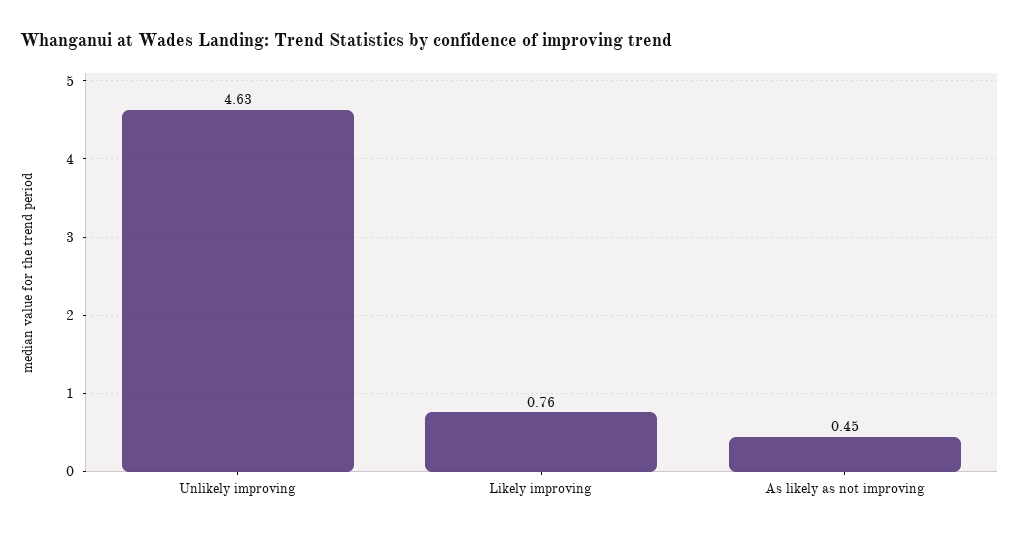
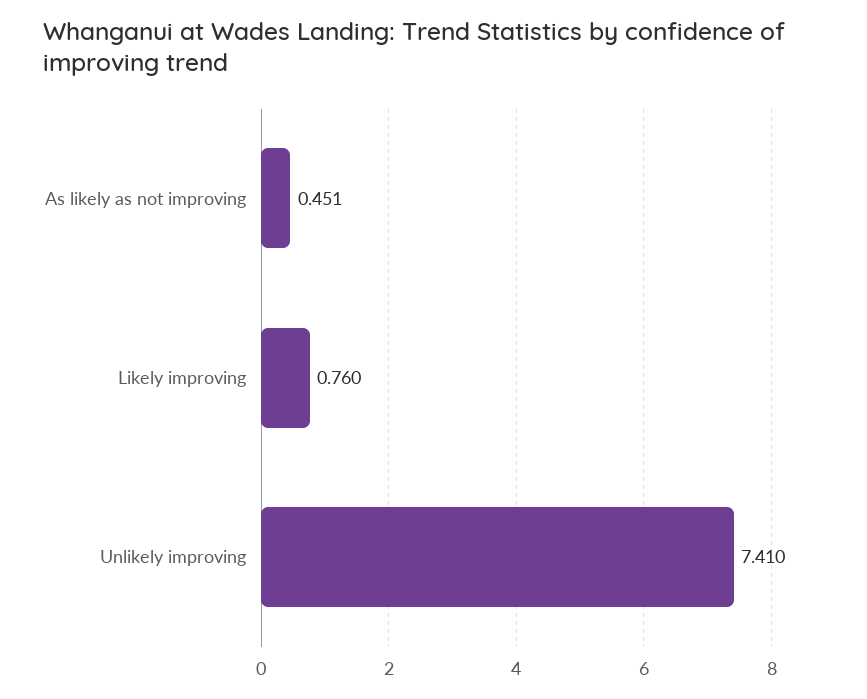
  {
-   "Unlikely improving": 4.63,
+   "Unlikely improving": 7.41,
    "Likely improving": 0.76,
    "As likely as not improving": 0.451
  }

